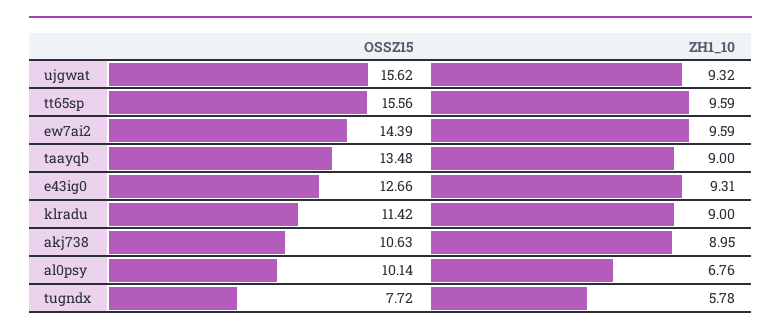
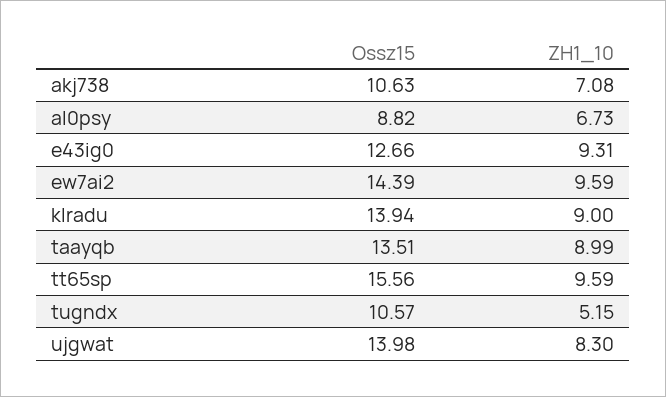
  {
    "OSSZ15": {
-     "ujgwat": 15.62,
+     "ujgwat": 13.98,
      "tt65sp": 15.56,
      "ew7ai2": 14.39,
-     "taayqb": 13.48,
+     "taayqb": 13.51,
      "e43ig0": 12.66,
-     "klradu": 11.42,
+     "klradu": 13.94,
      "akj738": 10.63,
-     "al0psy": 10.14,
+     "al0psy": 8.82,
-     "tugndx": 7.72
+     "tugndx": 10.57
    },
    "ZH1_10": {
-     "ujgwat": 9.32,
+     "ujgwat": 8.3,
      "tt65sp": 9.59,
      "ew7ai2": 9.59,
-     "taayqb": 9,
+     "taayqb": 8.99,
      "e43ig0": 9.31,
      "klradu": 9,
-     "akj738": 8.95,
+     "akj738": 7.08,
-     "al0psy": 6.76,
+     "al0psy": 6.73,
-     "tugndx": 5.78
+     "tugndx": 5.15
    }
  }

